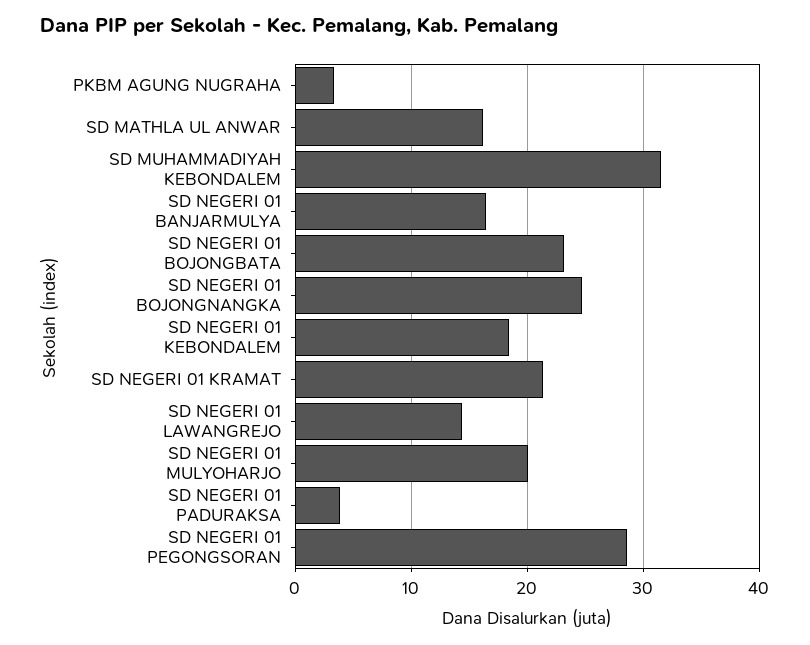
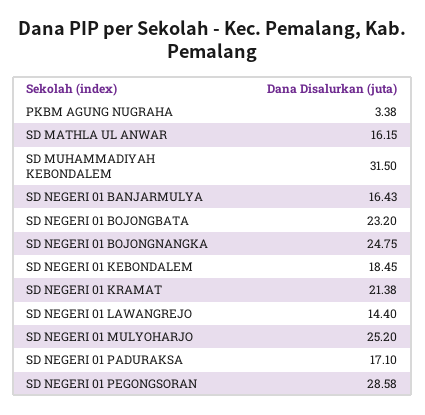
  {
    "PKBM AGUNG NUGRAHA": 3.38,
    "SD MATHLA UL ANWAR": 16.15,
    "SD MUHAMMADIYAH KEBONDALEM": 31.5,
    "SD NEGERI 01 BANJARMULYA": 16.43,
    "SD NEGERI 01 BOJONGBATA": 23.2,
    "SD NEGERI 01 BOJONGNANGKA": 24.75,
    "SD NEGERI 01 KEBONDALEM": 18.45,
    "SD NEGERI 01 KRAMAT": 21.38,
    "SD NEGERI 01 LAWANGREJO": 14.4,
-   "SD NEGERI 01 MULYOHARJO": 20,
+   "SD NEGERI 01 MULYOHARJO": 25.2,
-   "SD NEGERI 01 PADURAKSA": 4,
+   "SD NEGERI 01 PADURAKSA": 17.1,
    "SD NEGERI 01 PEGONGSORAN": 28.58
  }

